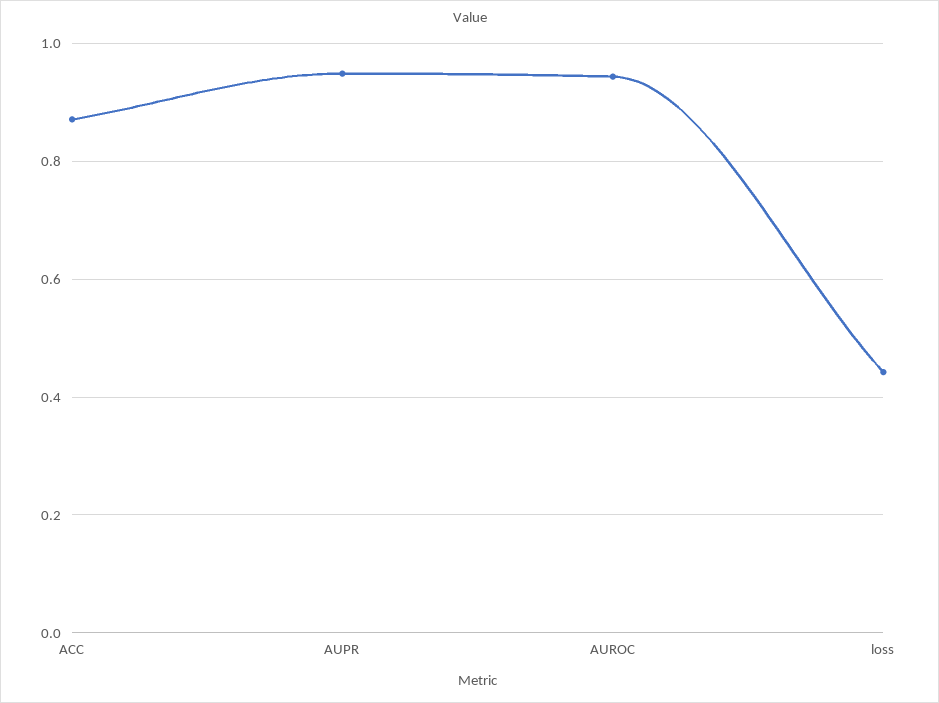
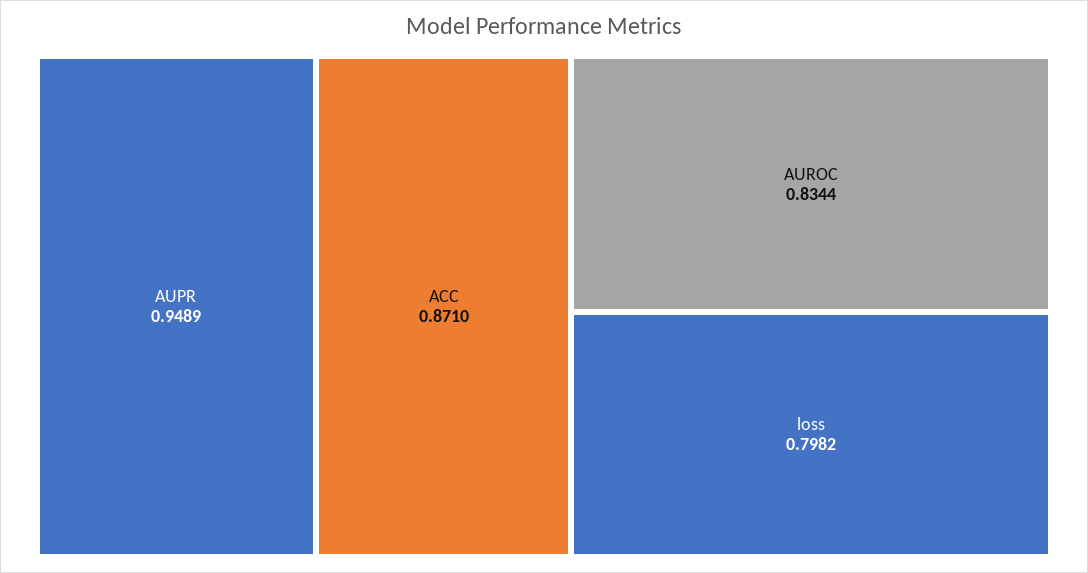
  {
    "ACC": 0.871,
    "AUPR": 0.9489,
-   "AUROC": 0.94,
+   "AUROC": 0.8344,
-   "loss": 0.44
+   "loss": 0.7982
  }

